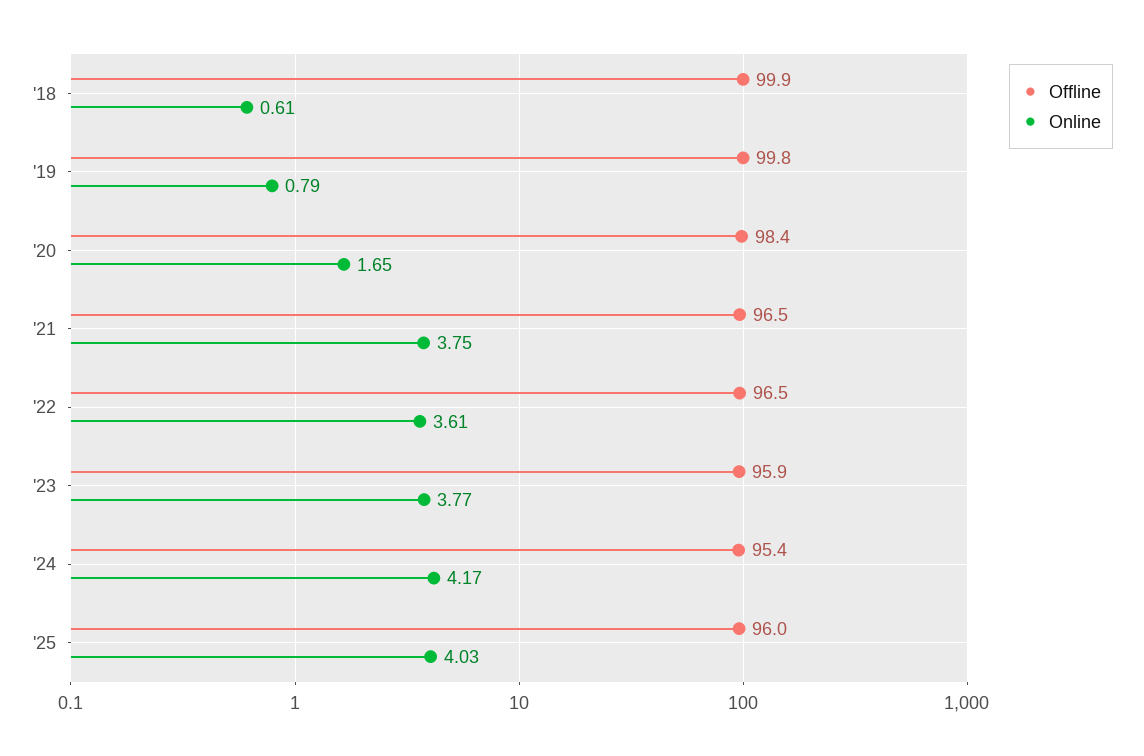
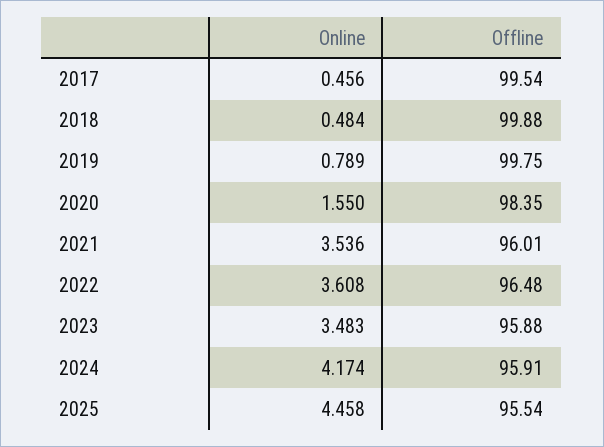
  {
    "Offline": {
      "'18": 99.88,
      "'19": 99.75,
      "'20": 98.35,
-     "'21": 96.5,
+     "'21": 96.01,
      "'22": 96.48,
      "'23": 95.88,
-     "'24": 95.4,
+     "'24": 95.91,
-     "'25": 96
+     "'25": 95.54,
+     "2017": 99.54
    },
    "Online": {
-     "'18": 0.61,
+     "'18": 0.484,
      "'19": 0.789,
-     "'20": 1.65,
+     "'20": 1.55,
-     "'21": 3.75,
+     "'21": 3.536,
      "'22": 3.608,
-     "'23": 3.77,
+     "'23": 3.483,
      "'24": 4.174,
-     "'25": 4.03
+     "'25": 4.458,
+     "2017": 0.456
    }
  }

